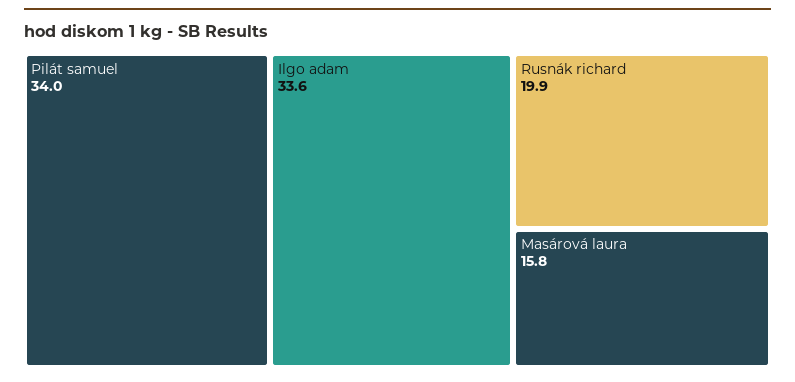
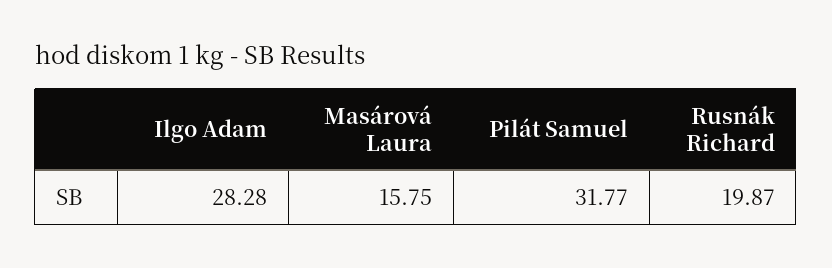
  {
-   "Pilát samuel": 34,
+   "Pilát samuel": 31.77,
-   "Ilgo adam": 33.6,
+   "Ilgo adam": 28.28,
    "Rusnák richard": 19.87,
    "Masárová laura": 15.75
  }

